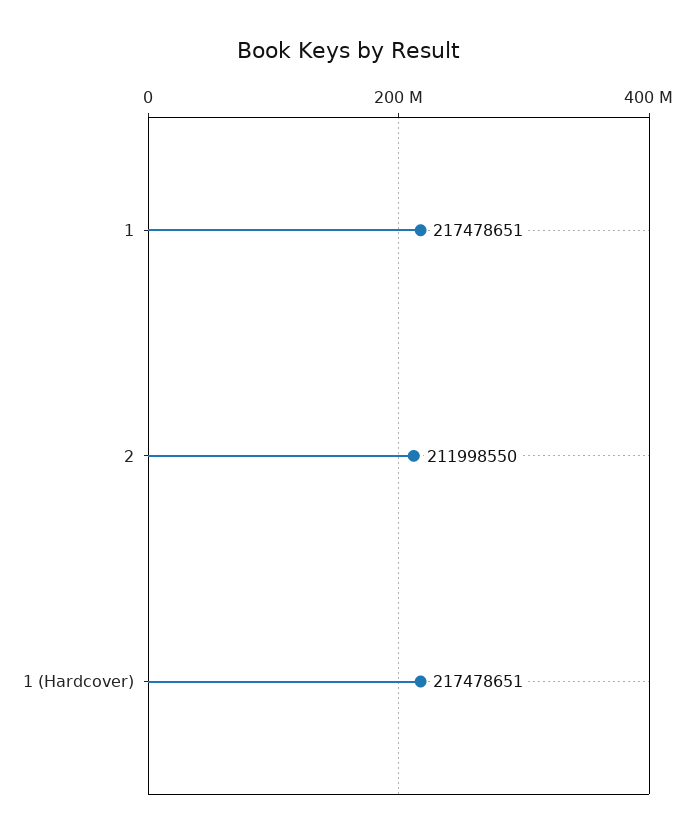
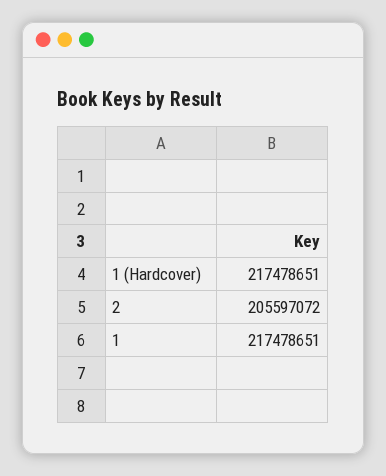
  {
    "1": 217478651,
-   "2": 211998550,
+   "2": 205597072,
    "1 (Hardcover)": 217478651
  }

